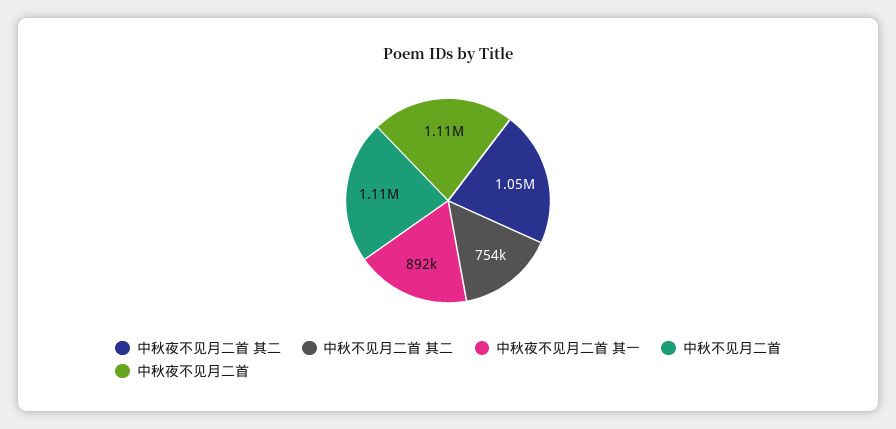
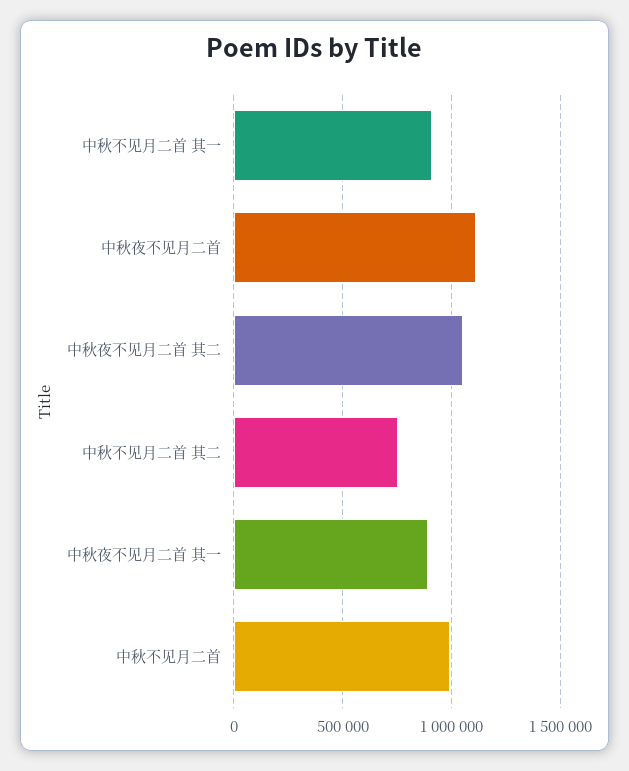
  {
    "中秋夜不见月二首 其二": 1050000,
    "中秋不见月二首 其二": 754000,
    "中秋夜不见月二首 其一": 892000,
-   "中秋不见月二首": 1110000,
+   "中秋不见月二首": 1000000,
-   "中秋夜不见月二首": 1110000
+   "中秋夜不见月二首": 1110000,
+   "中秋不见月二首 其一": 900000
  }

